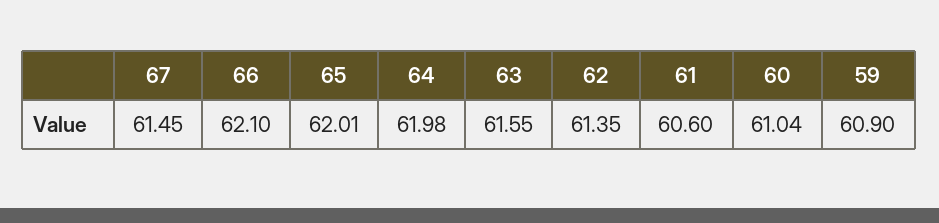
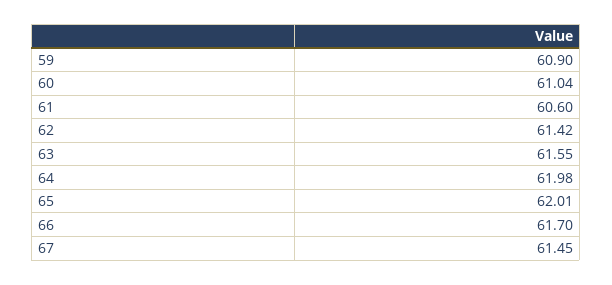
  {
    "67": 61.45,
-   "66": 62.1,
+   "66": 61.7,
    "65": 62.01,
    "64": 61.98,
    "63": 61.55,
-   "62": 61.35,
+   "62": 61.42,
    "61": 60.6,
    "60": 61.04,
    "59": 60.9
  }

